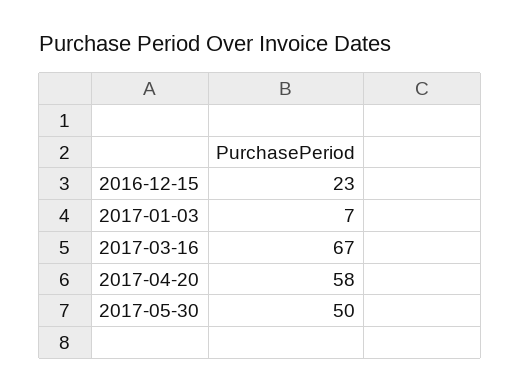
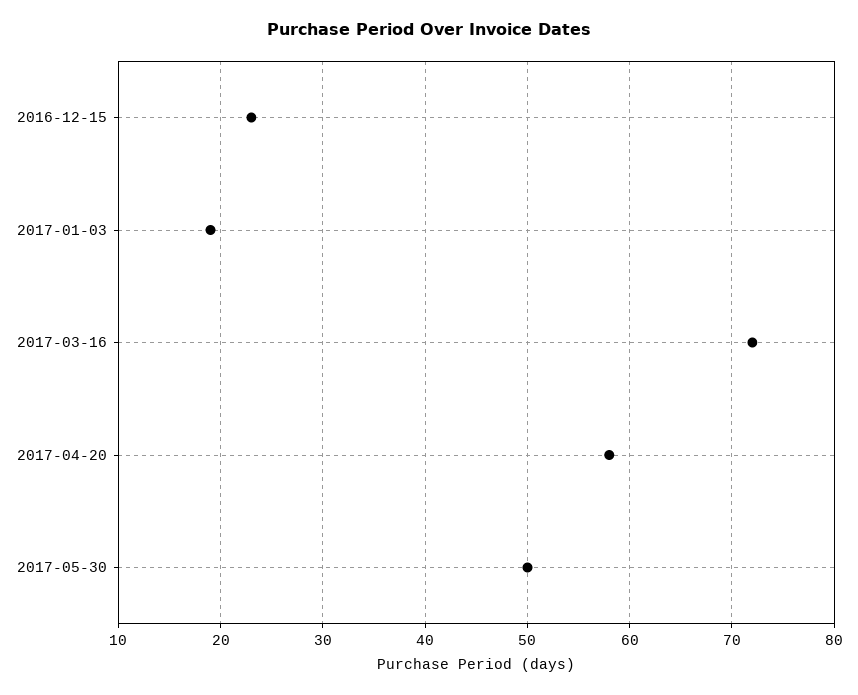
  {
    "2016-12-15": 23,
-   "2017-01-03": 7,
+   "2017-01-03": 19,
-   "2017-03-16": 67,
+   "2017-03-16": 72,
    "2017-04-20": 58,
    "2017-05-30": 50
  }

